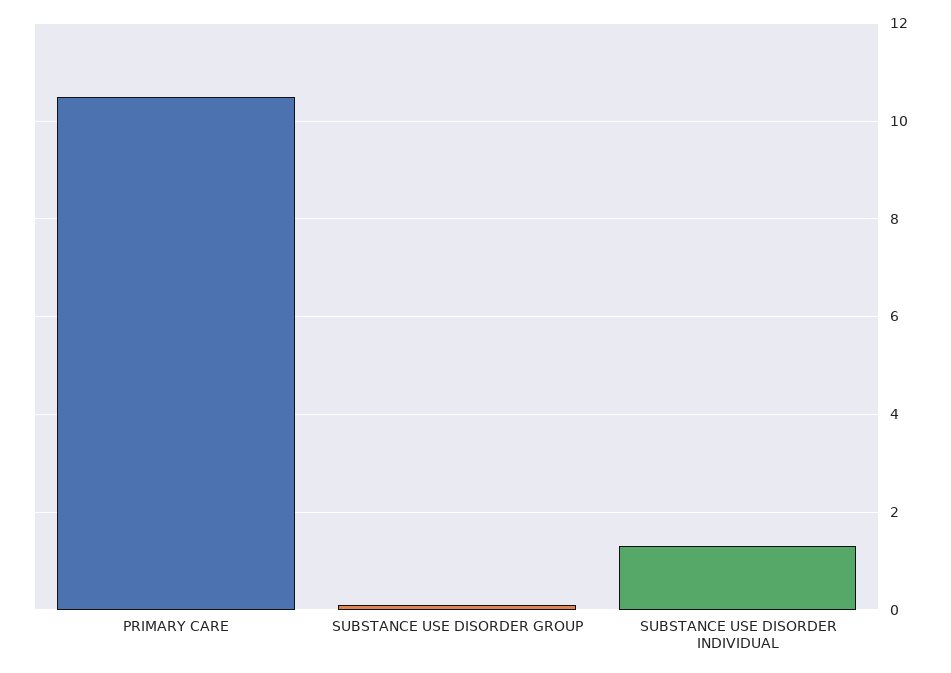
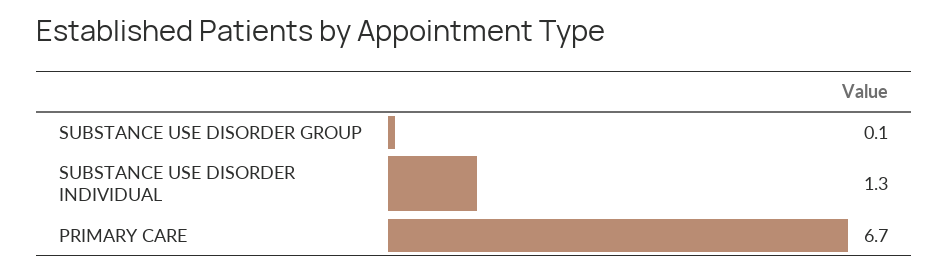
  {
-   "PRIMARY CARE": 10.5,
+   "PRIMARY CARE": 6.7,
    "SUBSTANCE USE DISORDER GROUP": 0.1,
    "SUBSTANCE USE DISORDER INDIVIDUAL": 1.3
  }

